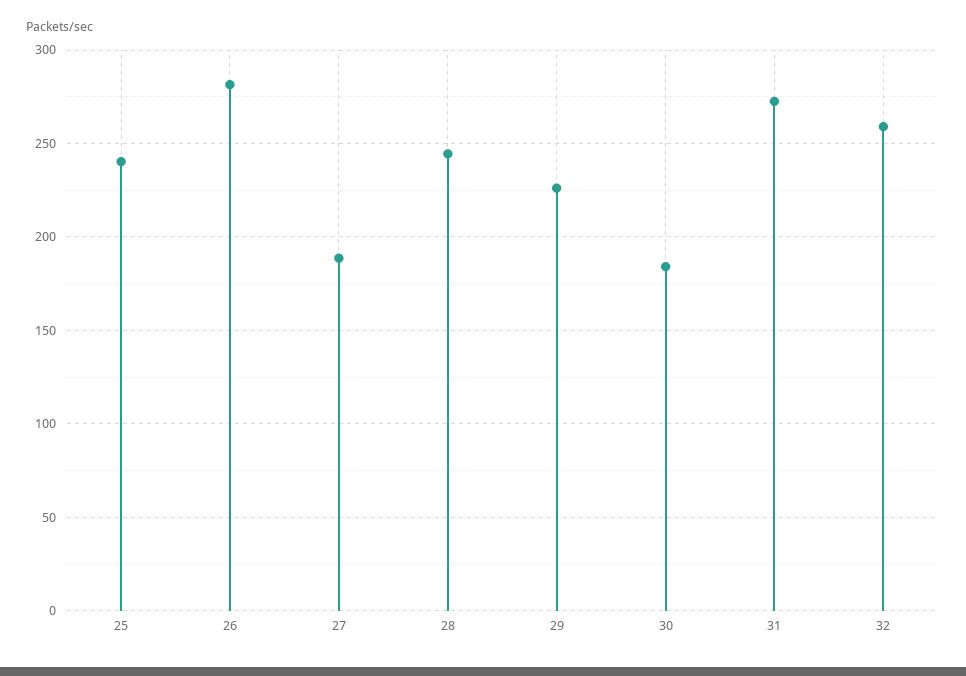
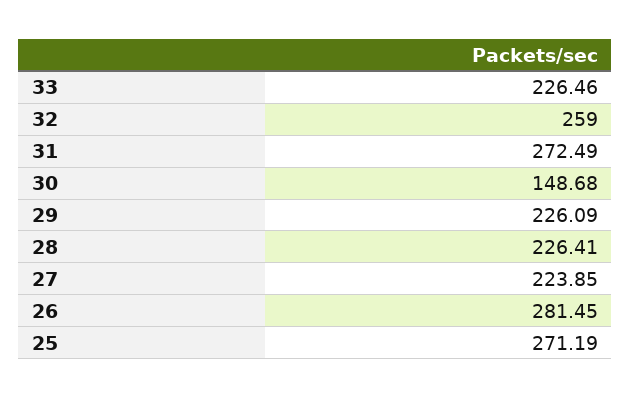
  {
-   "25": 240,
+   "25": 271.19,
    "26": 281.45,
-   "27": 190,
+   "27": 223.85,
-   "28": 245,
+   "28": 226.41,
    "29": 226.09,
-   "30": 185,
+   "30": 148.68,
    "31": 272.49,
-   "32": 259
+   "32": 259,
+   "33": 226.46
  }

